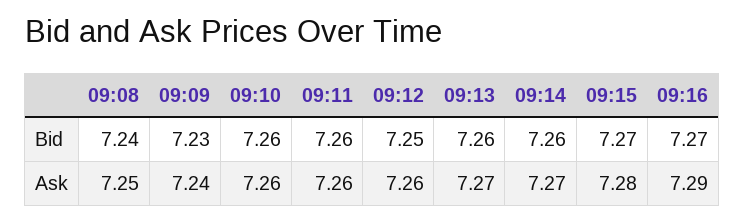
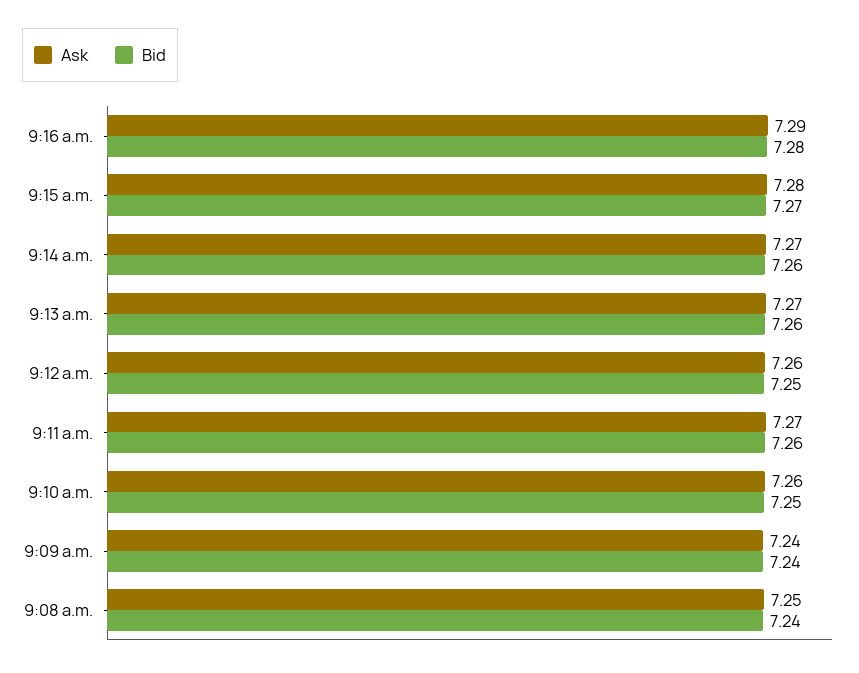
  {
    "Bid": {
      "09:08": 7.24,
-     "09:09": 7.23,
+     "09:09": 7.24,
-     "09:10": 7.26,
+     "09:10": 7.25,
      "09:11": 7.26,
      "09:12": 7.25,
      "09:13": 7.26,
      "09:14": 7.26,
      "09:15": 7.27,
-     "09:16": 7.27
+     "09:16": 7.28
    },
    "Ask": {
      "09:08": 7.25,
      "09:09": 7.24,
      "09:10": 7.26,
-     "09:11": 7.26,
+     "09:11": 7.27,
      "09:12": 7.26,
      "09:13": 7.27,
      "09:14": 7.27,
      "09:15": 7.28,
      "09:16": 7.29
    }
  }

